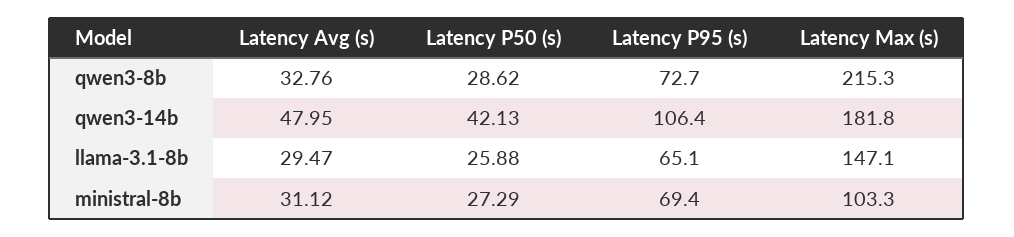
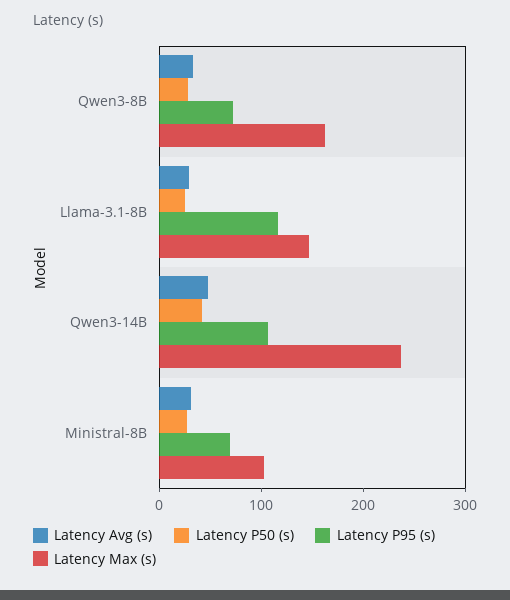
  {
    "Latency Avg (s)": {
      "qwen3-8b": 32.76,
      "qwen3-14b": 47.95,
      "llama-3.1-8b": 29.47,
      "ministral-8b": 31.12
    },
    "Latency P50 (s)": {
      "qwen3-8b": 28.62,
      "qwen3-14b": 42.13,
      "llama-3.1-8b": 25.88,
      "ministral-8b": 27.29
    },
    "Latency P95 (s)": {
      "qwen3-8b": 72.7,
      "qwen3-14b": 106.4,
-     "llama-3.1-8b": 65.1,
+     "llama-3.1-8b": 120,
      "ministral-8b": 69.4
    },
    "Latency Max (s)": {
-     "qwen3-8b": 215.3,
+     "qwen3-8b": 160,
-     "qwen3-14b": 181.8,
+     "qwen3-14b": 240,
      "llama-3.1-8b": 147.1,
      "ministral-8b": 103.3
    }
  }

